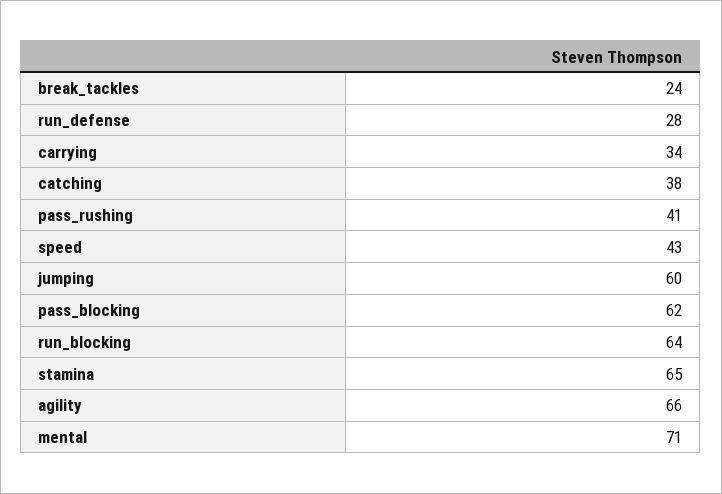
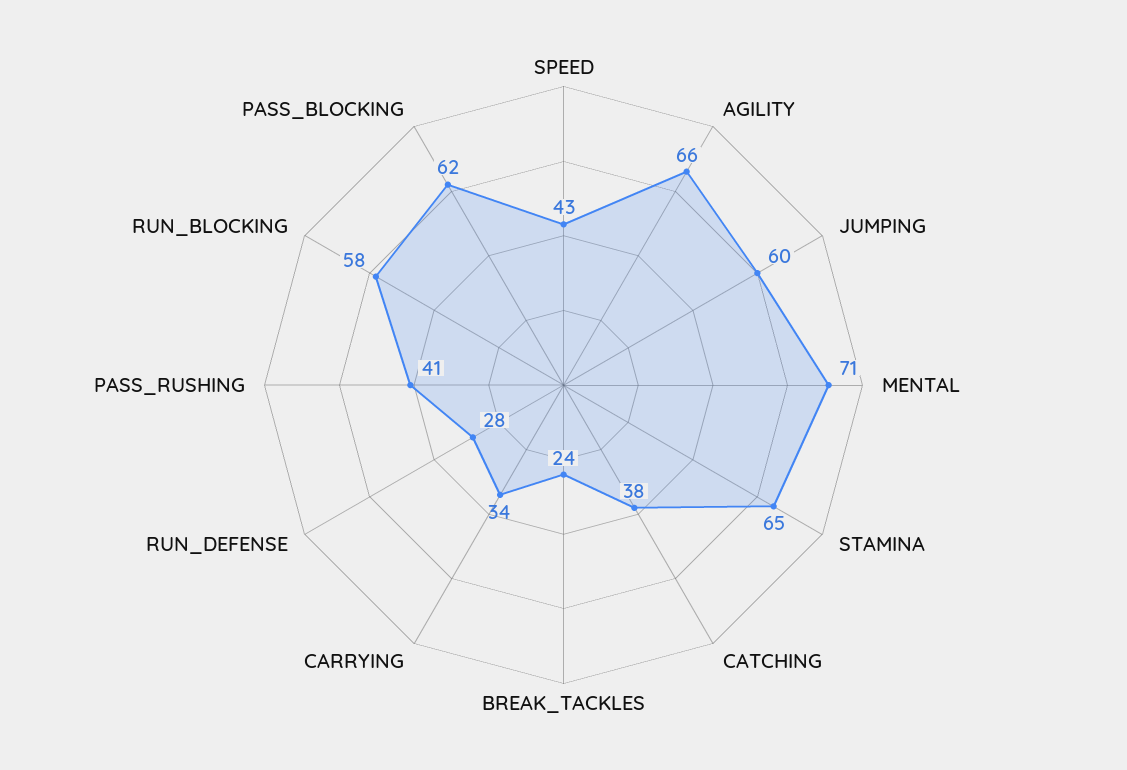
  {
    "break_tackles": 24,
    "run_defense": 28,
    "carrying": 34,
    "catching": 38,
    "pass_rushing": 41,
    "speed": 43,
    "jumping": 60,
    "pass_blocking": 62,
-   "run_blocking": 64,
+   "run_blocking": 58,
    "stamina": 65,
    "agility": 66,
    "mental": 71
  }

